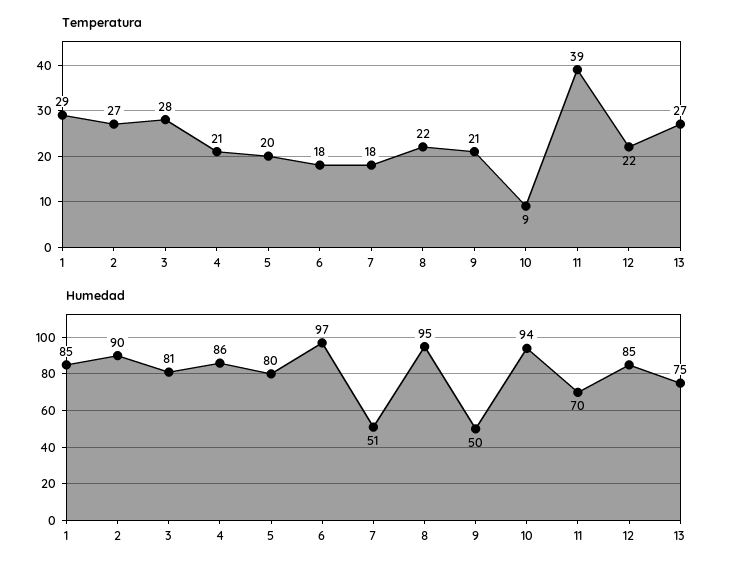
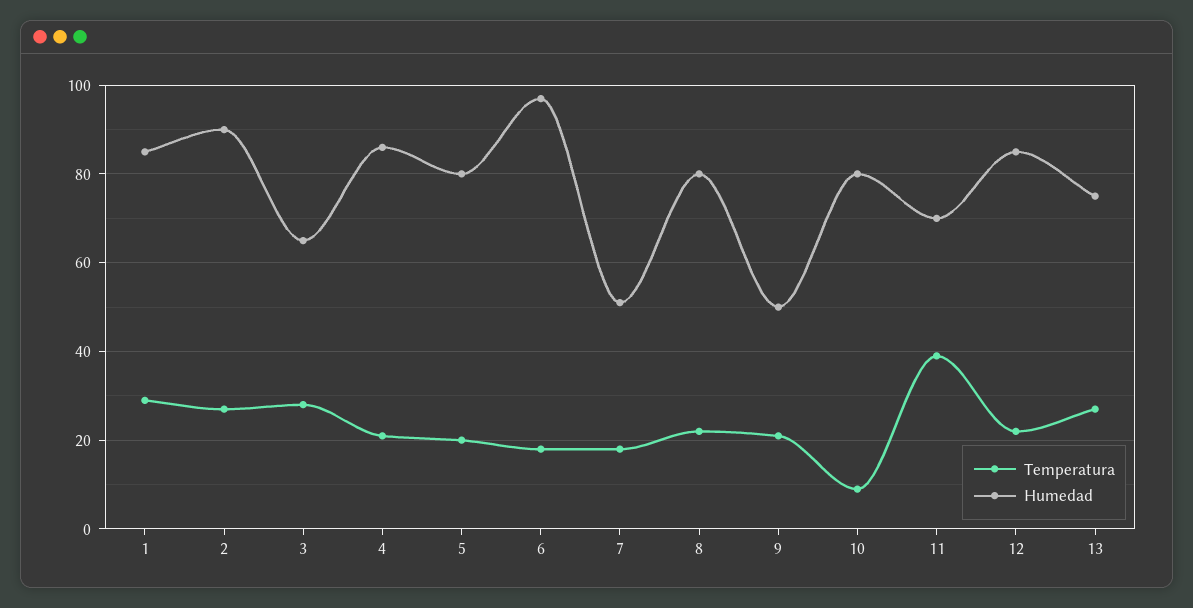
  {
    "Temperatura": {
      "1": 29,
      "2": 27,
      "3": 28,
      "4": 21,
      "5": 20,
      "6": 18,
      "7": 18,
      "8": 22,
      "9": 21,
      "10": 9,
      "11": 39,
      "12": 22,
      "13": 27
    },
    "Humedad": {
      "1": 85,
      "2": 90,
-     "3": 81,
+     "3": 65,
      "4": 86,
      "5": 80,
      "6": 97,
      "7": 51,
-     "8": 95,
+     "8": 80,
      "9": 50,
-     "10": 94,
+     "10": 80,
      "11": 70,
      "12": 85,
      "13": 75
    }
  }

